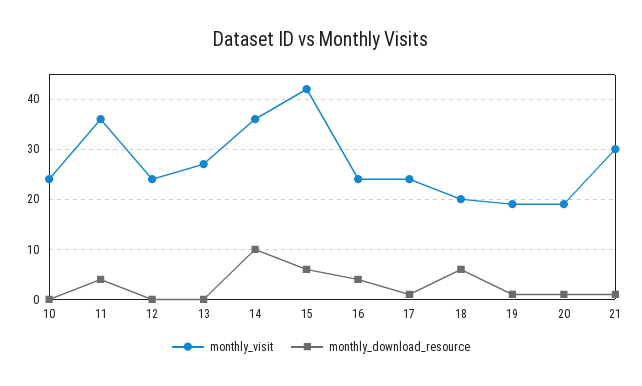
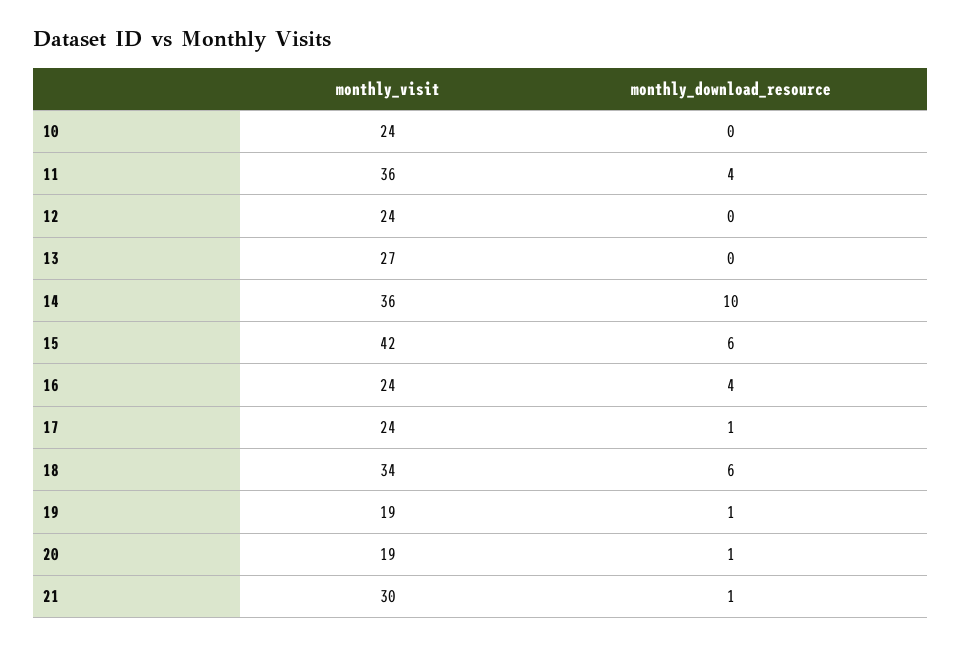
  {
    "monthly_visit": {
      "10": 24,
      "11": 36,
      "12": 24,
      "13": 27,
      "14": 36,
      "15": 42,
      "16": 24,
      "17": 24,
-     "18": 20,
+     "18": 34,
      "19": 19,
      "20": 19,
      "21": 30
    },
    "monthly_download_resource": {
      "10": 0,
      "11": 4,
      "12": 0,
      "13": 0,
      "14": 10,
      "15": 6,
      "16": 4,
      "17": 1,
      "18": 6,
      "19": 1,
      "20": 1,
      "21": 1
    }
  }

